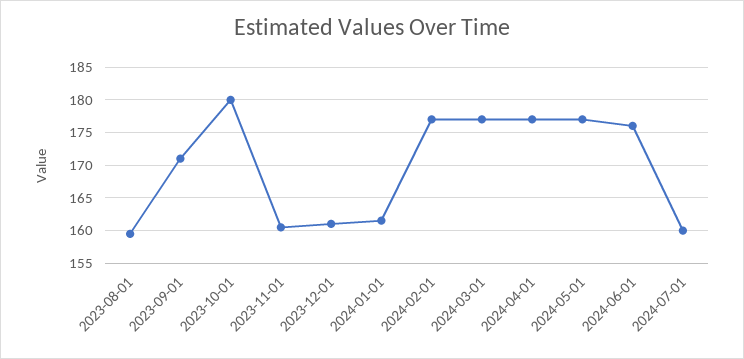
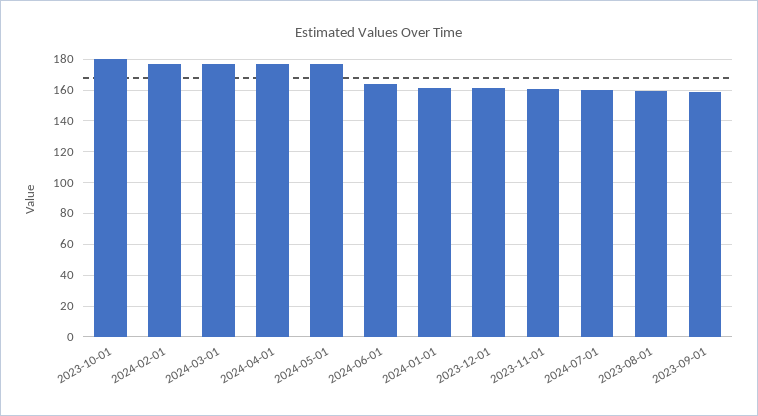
  {
    "2023-08-01": 160,
-   "2023-09-01": 171,
+   "2023-09-01": 160,
    "2023-10-01": 180,
    "2023-11-01": 161,
    "2023-12-01": 161,
    "2024-01-01": 162,
    "2024-02-01": 177,
    "2024-03-01": 177,
    "2024-04-01": 177,
    "2024-05-01": 177,
-   "2024-06-01": 176,
+   "2024-06-01": 165,
    "2024-07-01": 160
  }

